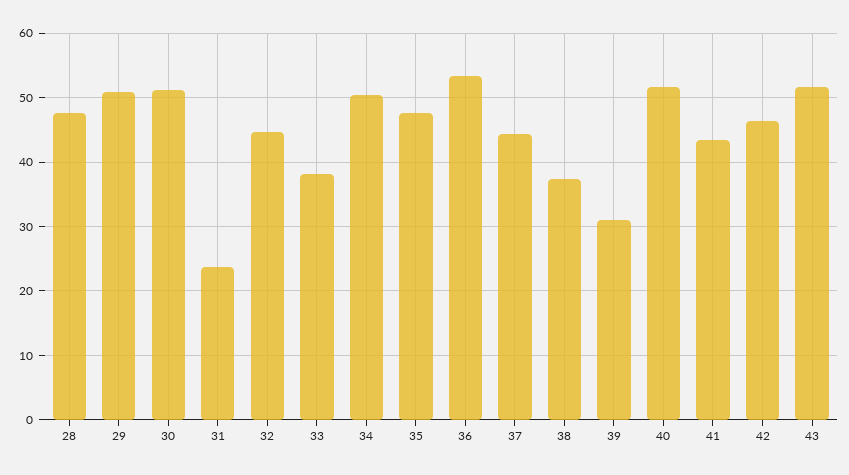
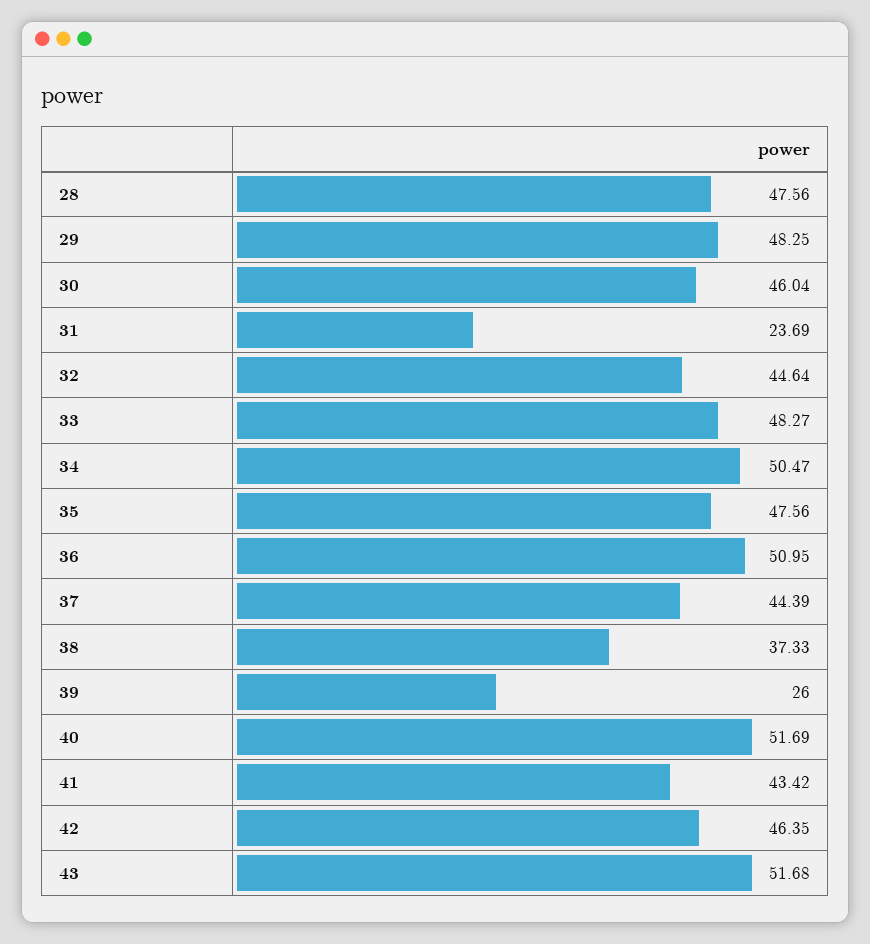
  {
    "28": 47.56,
-   "29": 51,
+   "29": 48.25,
-   "30": 51,
+   "30": 46.04,
    "31": 23.69,
    "32": 44.64,
-   "33": 38,
+   "33": 48.27,
    "34": 50.47,
    "35": 47.56,
-   "36": 53,
+   "36": 50.95,
    "37": 44.39,
    "38": 37.33,
-   "39": 31,
+   "39": 26,
    "40": 51.69,
    "41": 43.42,
    "42": 46.35,
    "43": 51.68
  }

